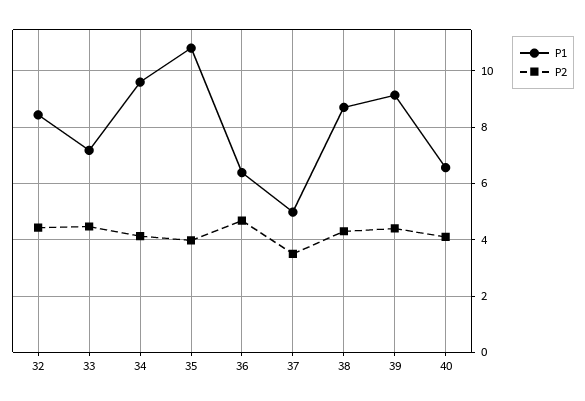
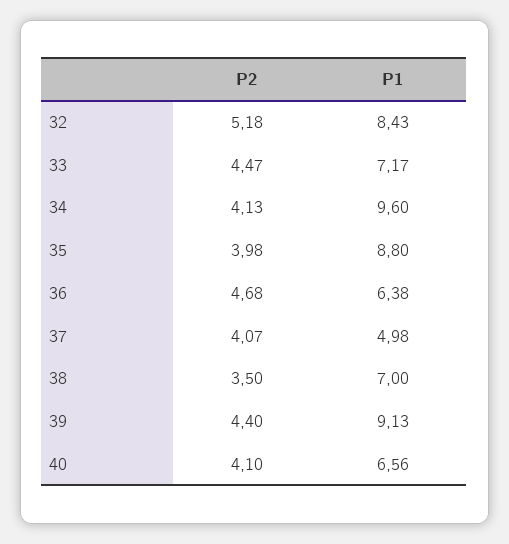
  {
    "P1": {
      "32": 8.43,
      "33": 7.17,
      "34": 9.6,
-     "35": 10.75,
+     "35": 8.8,
      "36": 6.38,
      "37": 4.98,
-     "38": 8.75,
+     "38": 7,
      "39": 9.13,
      "40": 6.56
    },
    "P2": {
-     "32": 4.5,
+     "32": 5.18,
      "33": 4.47,
      "34": 4.13,
      "35": 3.98,
      "36": 4.68,
-     "37": 3.5,
+     "37": 4.07,
-     "38": 4.25,
+     "38": 3.5,
      "39": 4.4,
      "40": 4.1
    }
  }

